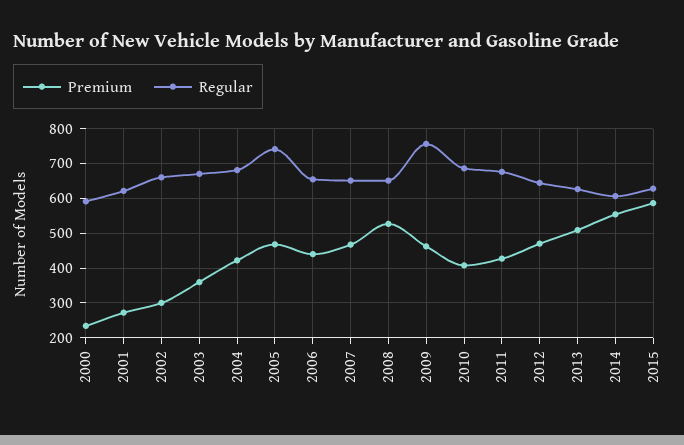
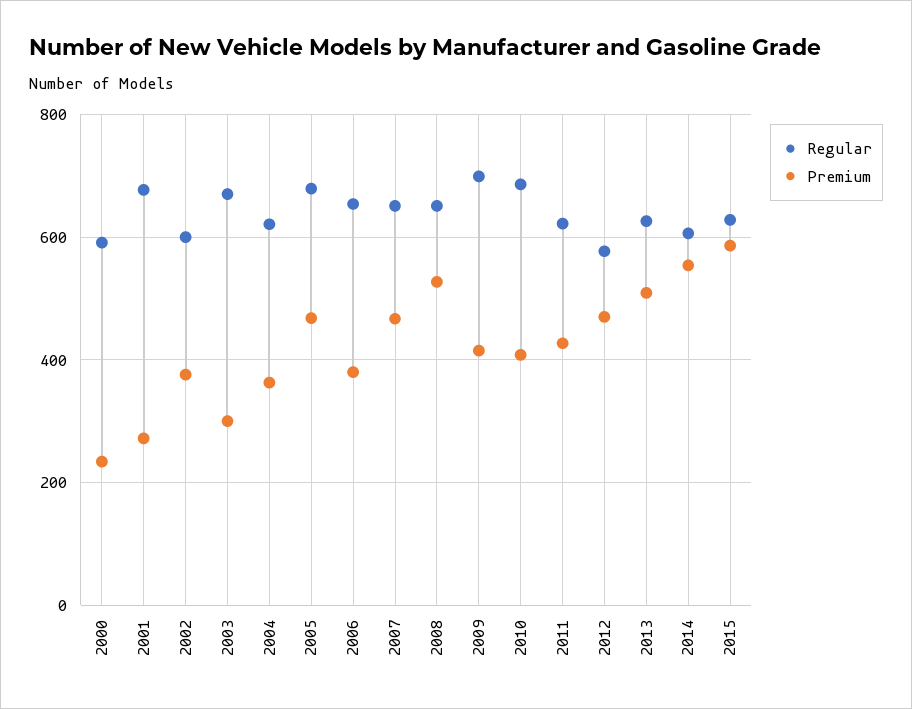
  {
    "Premium": {
      "2000": 240,
      "2001": 280,
-     "2002": 300,
+     "2002": 380,
-     "2003": 360,
+     "2003": 300,
-     "2004": 420,
+     "2004": 360,
      "2005": 460,
-     "2006": 440,
+     "2006": 380,
      "2007": 460,
      "2008": 520,
-     "2009": 460,
+     "2009": 420,
      "2010": 400,
      "2011": 420,
      "2012": 480,
      "2013": 500,
      "2014": 560,
      "2015": 580
    },
    "Regular": {
      "2000": 600,
-     "2001": 620,
+     "2001": 680,
-     "2002": 660,
+     "2002": 600,
      "2003": 680,
-     "2004": 680,
+     "2004": 620,
-     "2005": 740,
+     "2005": 680,
      "2006": 660,
      "2007": 660,
      "2008": 660,
-     "2009": 760,
+     "2009": 700,
      "2010": 680,
-     "2011": 680,
+     "2011": 620,
-     "2012": 640,
+     "2012": 580,
      "2013": 620,
      "2014": 600,
      "2015": 620
    }
  }

